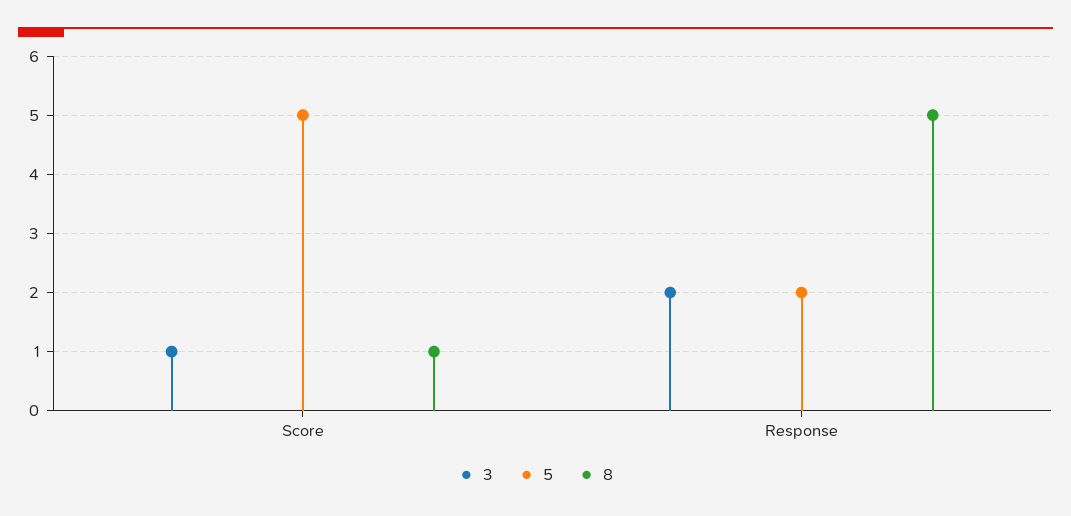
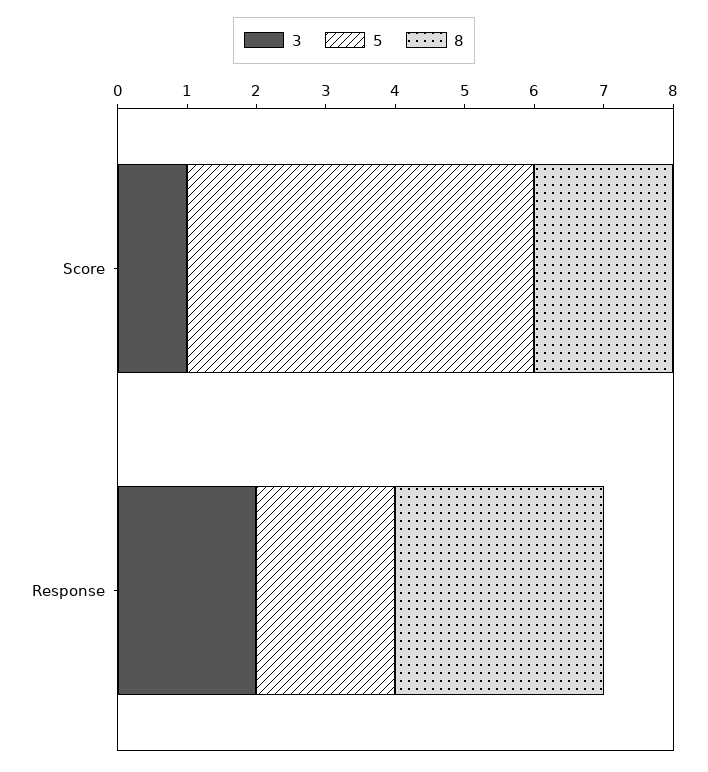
  {
    "3": {
      "Score": 1,
      "Response": 2
    },
    "5": {
      "Score": 5,
      "Response": 2
    },
    "8": {
-     "Score": 1,
+     "Score": 2,
-     "Response": 5
+     "Response": 3
    }
  }

